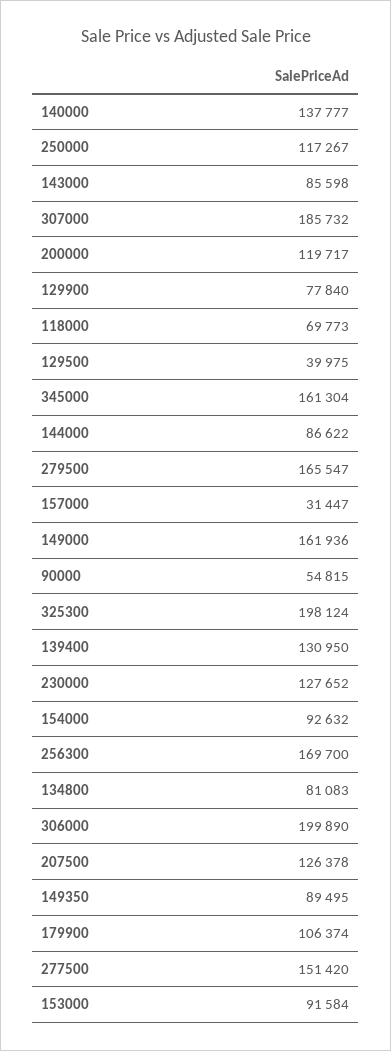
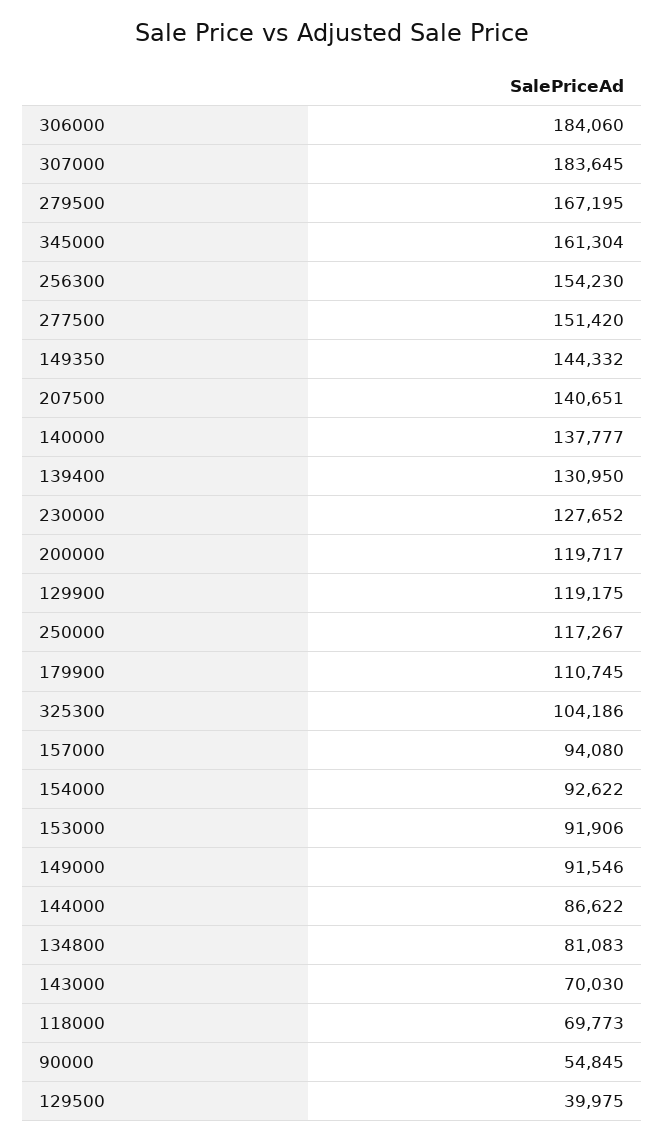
  {
    "140000": 137777,
    "250000": 117267,
-   "143000": 85598,
+   "143000": 70030,
-   "307000": 185732,
+   "307000": 183645,
    "200000": 119717,
-   "129900": 77840,
+   "129900": 119175,
    "118000": 69773,
    "129500": 39975,
    "345000": 161304,
    "144000": 86622,
-   "279500": 165547,
+   "279500": 167195,
-   "157000": 31447,
+   "157000": 94080,
-   "149000": 161936,
+   "149000": 91546,
-   "90000": 54815,
+   "90000": 54845,
-   "325300": 198124,
+   "325300": 104186,
    "139400": 130950,
    "230000": 127652,
-   "154000": 92632,
+   "154000": 92622,
-   "256300": 169700,
+   "256300": 154230,
    "134800": 81083,
-   "306000": 199890,
+   "306000": 184060,
-   "207500": 126378,
+   "207500": 140651,
-   "149350": 89495,
+   "149350": 144332,
-   "179900": 106374,
+   "179900": 110745,
    "277500": 151420,
-   "153000": 91584
+   "153000": 91906
  }

